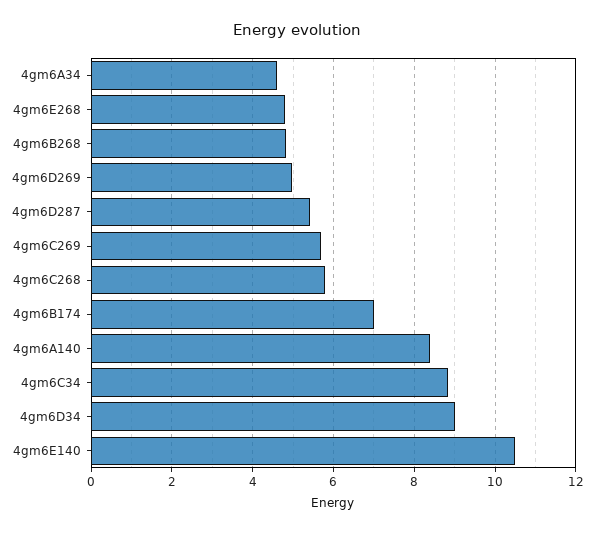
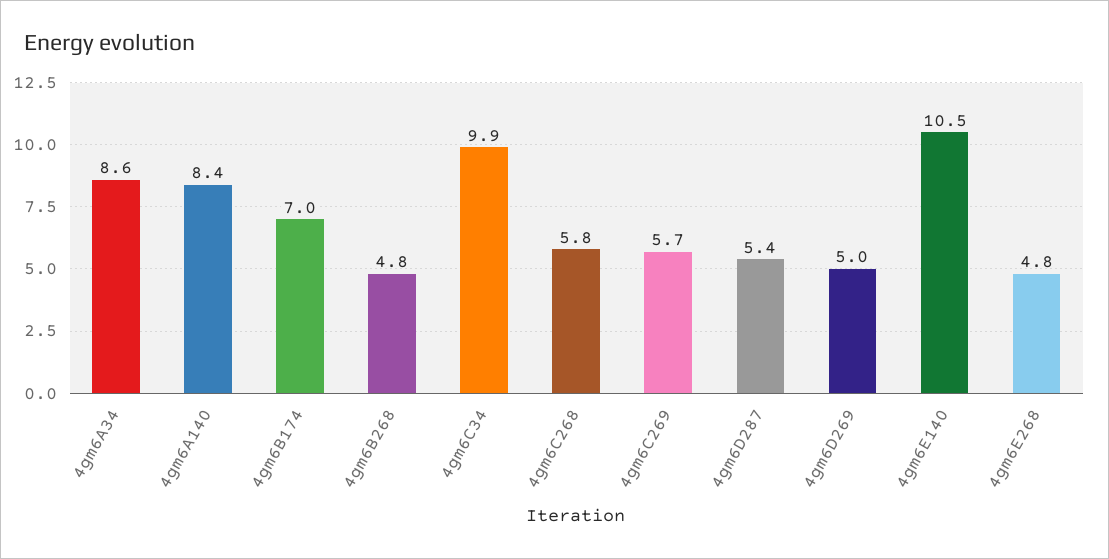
  {
-   "4gm6A34": 4.6,
+   "4gm6A34": 8.6,
    "4gm6E268": 4.8,
    "4gm6B268": 4.8,
    "4gm6D269": 5,
    "4gm6D287": 5.4,
    "4gm6C269": 5.7,
    "4gm6C268": 5.8,
    "4gm6B174": 7,
    "4gm6A140": 8.4,
-   "4gm6C34": 8.8,
+   "4gm6C34": 9.9,
-   "4gm6D34": 9,
    "4gm6E140": 10.5
  }

